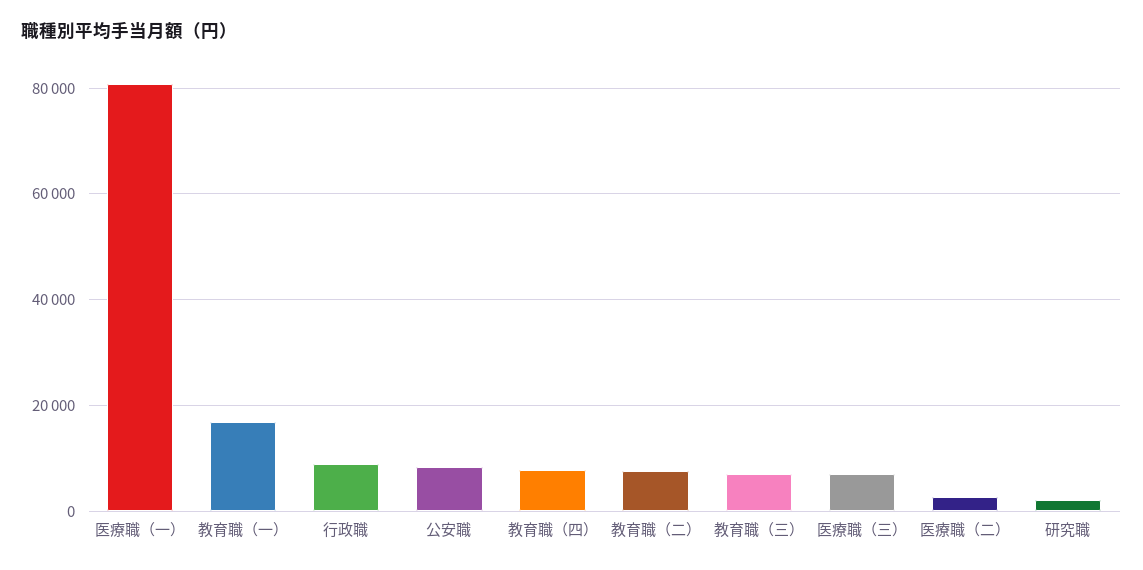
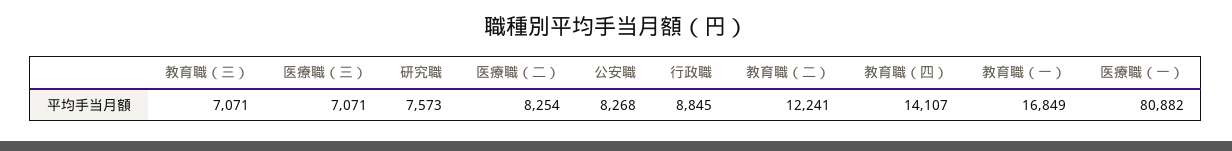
  {
    "医療職（一）": 80882,
    "教育職（一）": 16849,
    "行政職": 8845,
    "公安職": 8268,
-   "教育職（四）": 8000,
+   "教育職（四）": 14107,
-   "教育職（二）": 8000,
+   "教育職（二）": 12241,
    "教育職（三）": 7071,
    "医療職（三）": 7071,
-   "医療職（二）": 2000,
+   "医療職（二）": 8254,
-   "研究職": 2000
+   "研究職": 7573
  }

